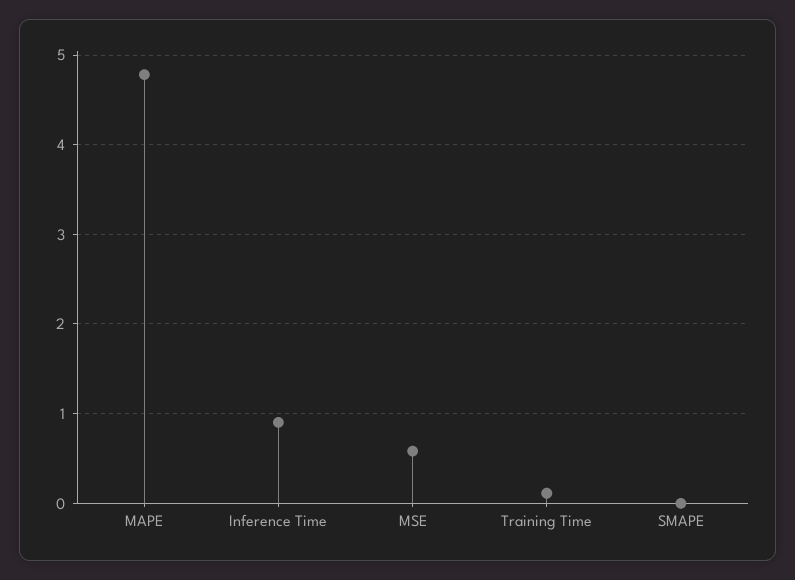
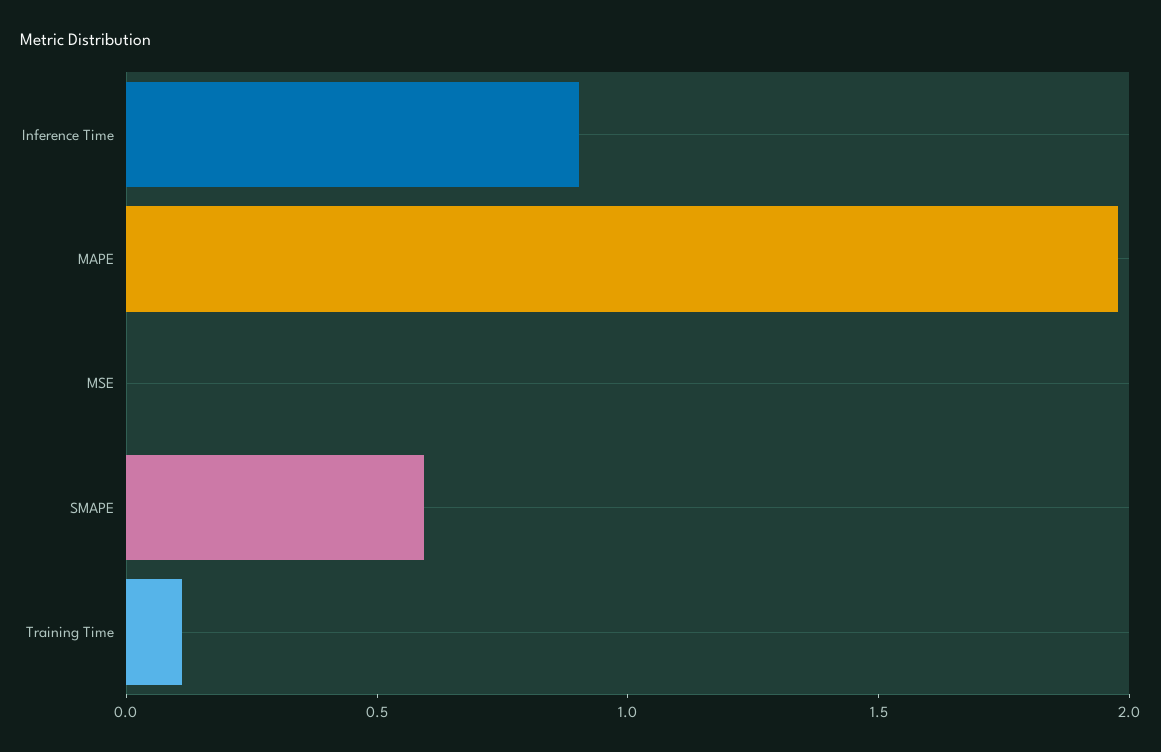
  {
-   "MAPE": 4.8,
+   "MAPE": 2,
    "Inference Time": 0.9,
-   "MSE": 0.6,
+   "MSE": 0,
    "Training Time": 0.1,
-   "SMAPE": 0
+   "SMAPE": 0.6
  }

